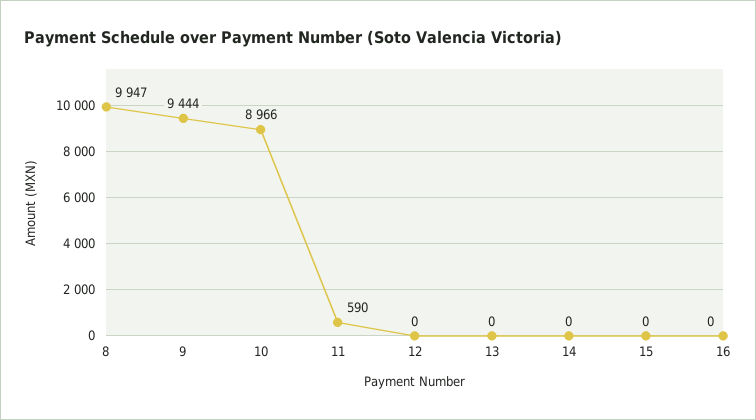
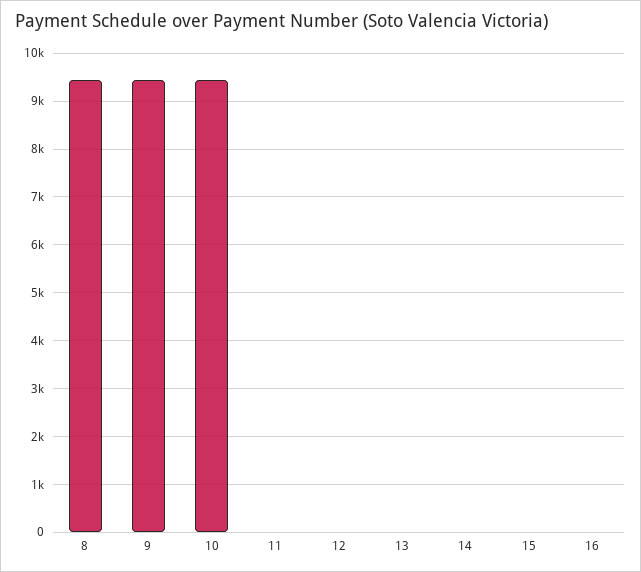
  {
-   "8": 9947,
+   "8": 9400,
    "9": 9444,
-   "10": 8966,
+   "10": 9400,
-   "11": 590,
+   "11": 0,
    "12": 0,
    "13": 0,
    "14": 0,
    "15": 0,
    "16": 0
  }

